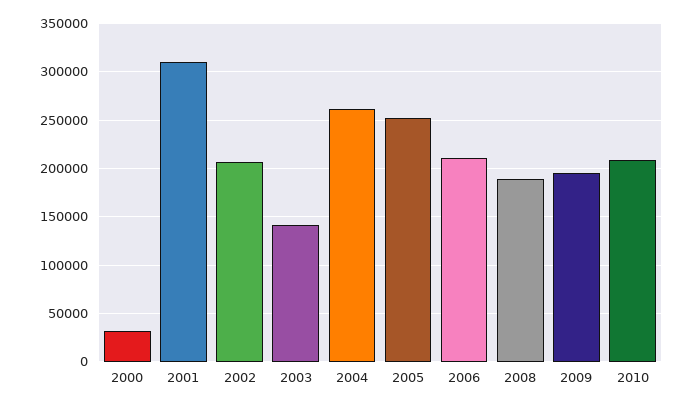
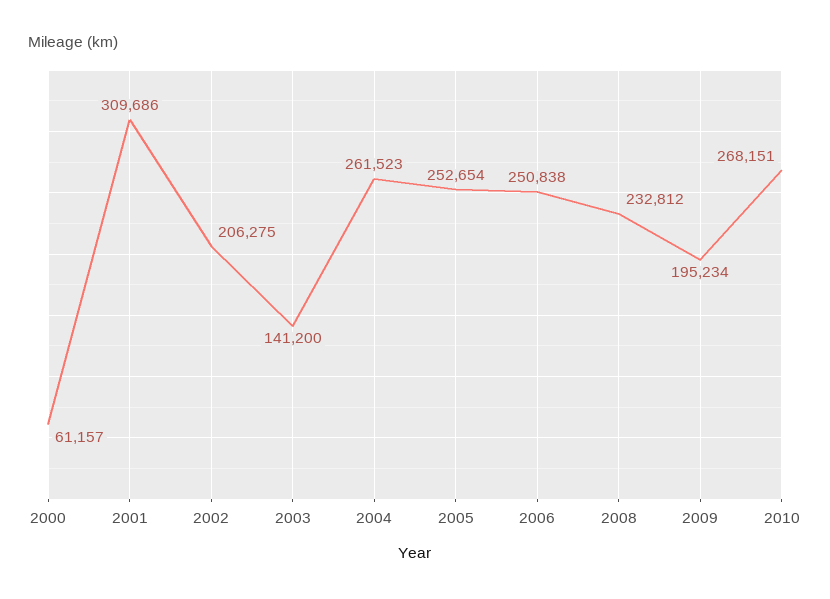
  {
-   "2000": 30000,
+   "2000": 61157,
    "2001": 309686,
    "2002": 206275,
    "2003": 141200,
    "2004": 261523,
    "2005": 252654,
-   "2006": 210000,
+   "2006": 250838,
-   "2008": 190000,
+   "2008": 232812,
    "2009": 195234,
-   "2010": 210000
+   "2010": 268151
  }

